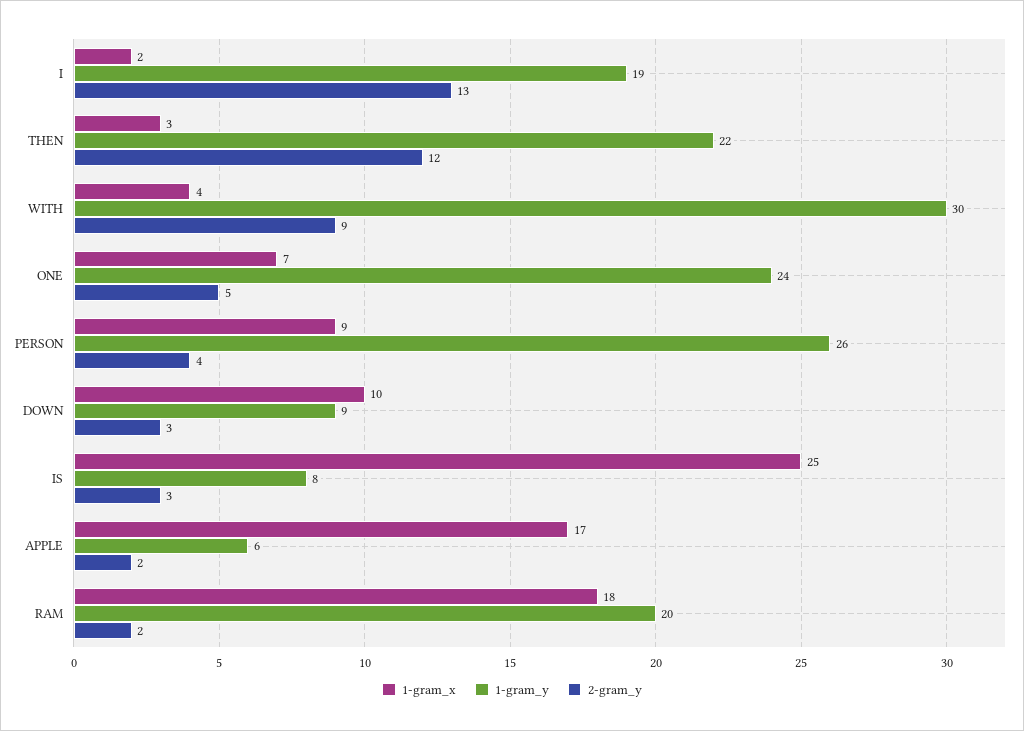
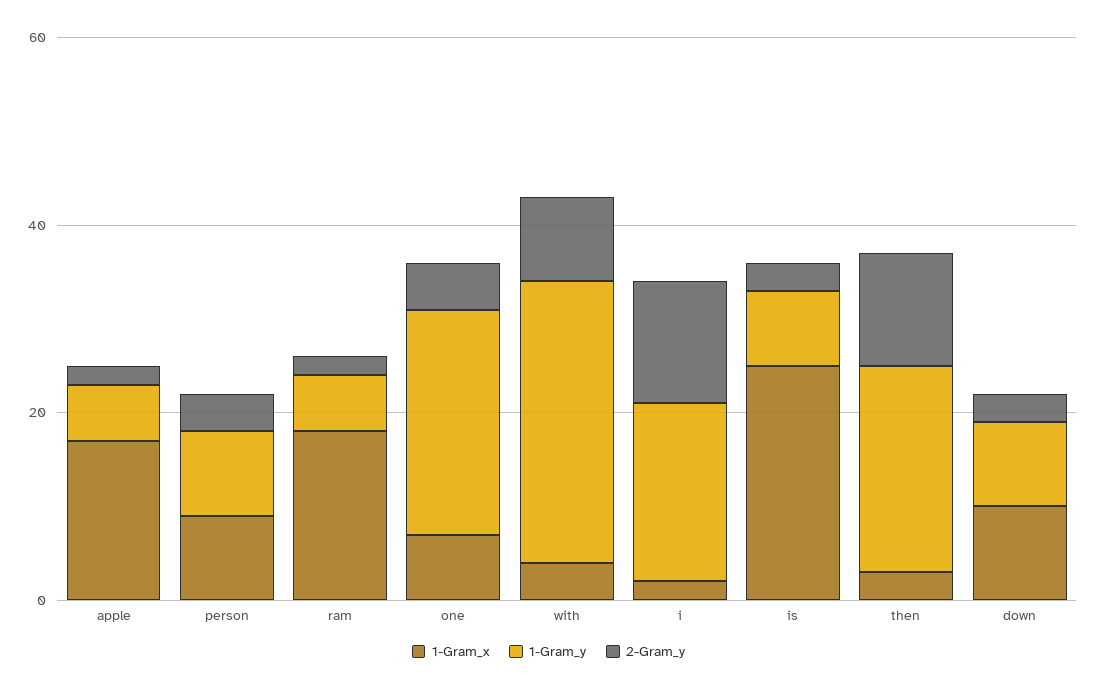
  {
    "1-gram_x": {
      "I": 2,
      "THEN": 3,
      "WITH": 4,
      "ONE": 7,
      "PERSON": 9,
      "DOWN": 10,
      "IS": 25,
      "APPLE": 17,
      "RAM": 18
    },
    "1-gram_y": {
      "I": 19,
      "THEN": 22,
      "WITH": 30,
      "ONE": 24,
-     "PERSON": 26,
+     "PERSON": 10,
      "DOWN": 9,
      "IS": 8,
      "APPLE": 6,
-     "RAM": 20
+     "RAM": 5
    },
    "2-gram_y": {
      "I": 13,
      "THEN": 12,
      "WITH": 9,
      "ONE": 5,
      "PERSON": 4,
      "DOWN": 3,
      "IS": 3,
      "APPLE": 2,
      "RAM": 2
    }
  }

